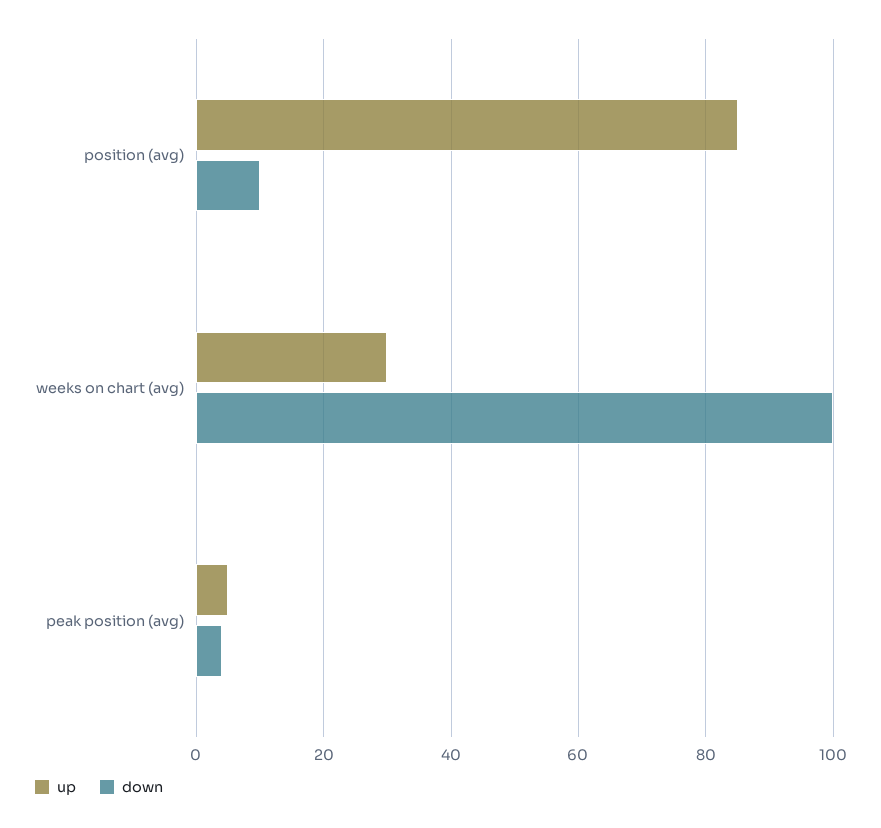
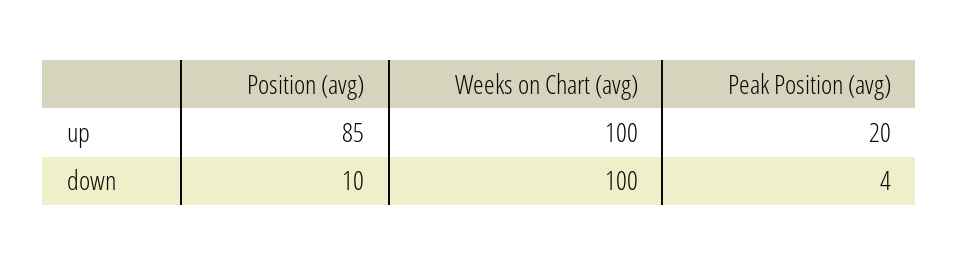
  {
    "up": {
      "position (avg)": 85,
-     "weeks on chart (avg)": 30,
+     "weeks on chart (avg)": 100,
-     "peak position (avg)": 5
+     "peak position (avg)": 20
    },
    "down": {
      "position (avg)": 10,
      "weeks on chart (avg)": 100,
      "peak position (avg)": 4
    }
  }

